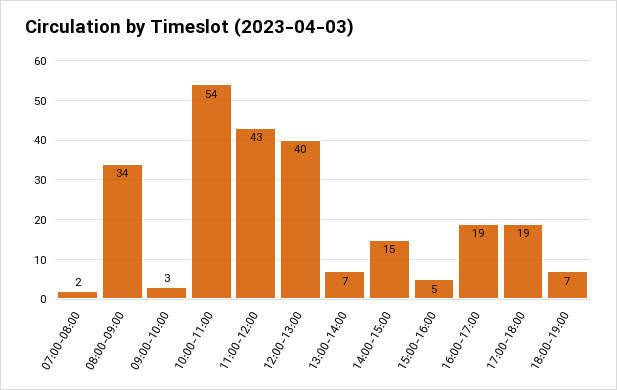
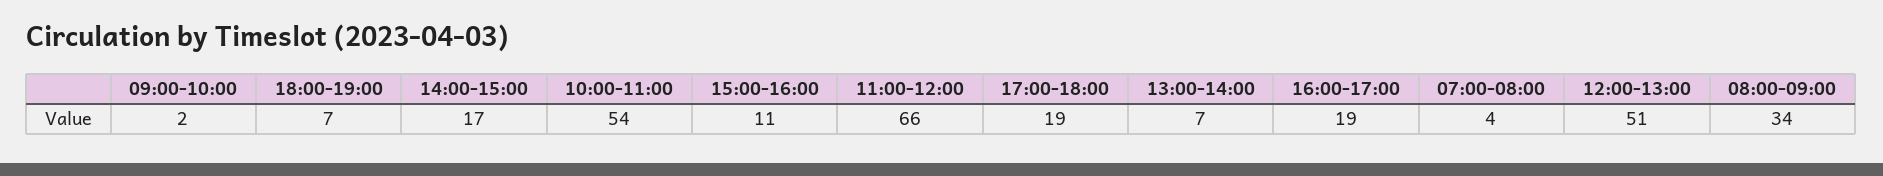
  {
-   "07:00-08:00": 2,
+   "07:00-08:00": 4,
    "08:00-09:00": 34,
-   "09:00-10:00": 3,
+   "09:00-10:00": 2,
    "10:00-11:00": 54,
-   "11:00-12:00": 43,
+   "11:00-12:00": 66,
-   "12:00-13:00": 40,
+   "12:00-13:00": 51,
    "13:00-14:00": 7,
-   "14:00-15:00": 15,
+   "14:00-15:00": 17,
-   "15:00-16:00": 5,
+   "15:00-16:00": 11,
    "16:00-17:00": 19,
    "17:00-18:00": 19,
    "18:00-19:00": 7
  }

